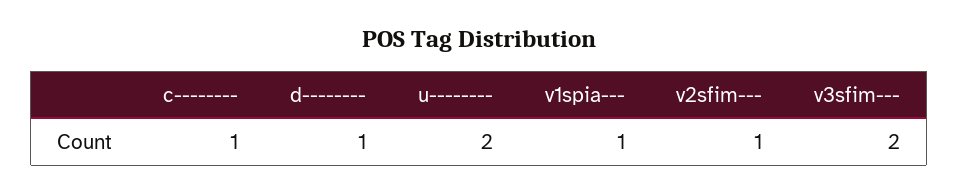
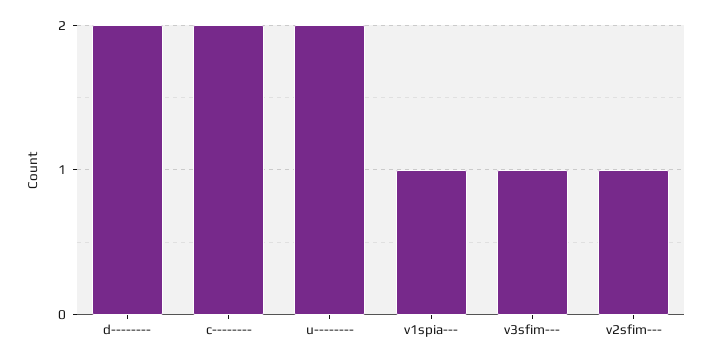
  {
-   "c--------": 1,
+   "c--------": 2,
-   "d--------": 1,
+   "d--------": 2,
    "u--------": 2,
    "v1spia---": 1,
    "v2sfim---": 1,
-   "v3sfim---": 2
+   "v3sfim---": 1
  }

